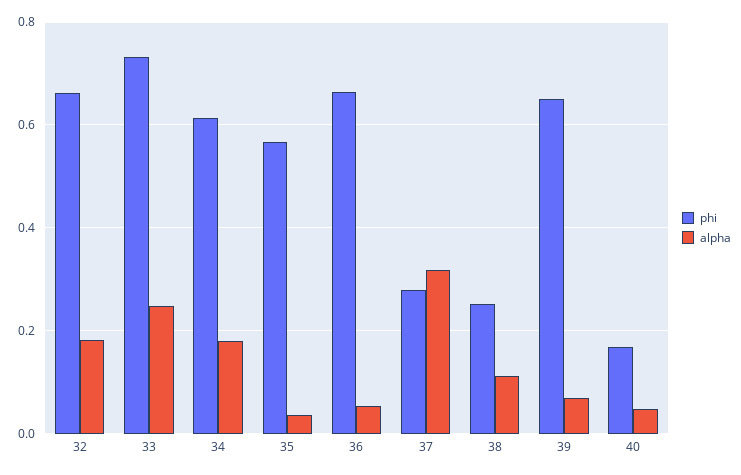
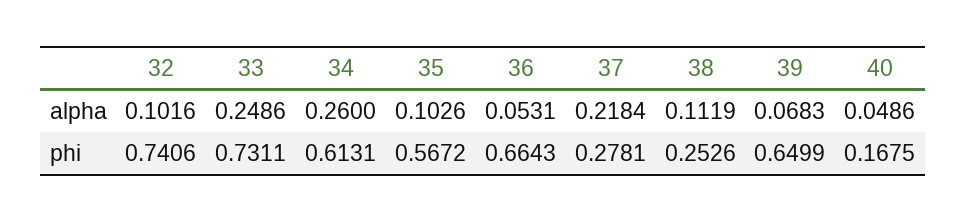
  {
    "phi": {
-     "32": 0.66,
+     "32": 0.7406,
      "33": 0.7311,
      "34": 0.6131,
      "35": 0.5672,
      "36": 0.6643,
      "37": 0.2781,
      "38": 0.2526,
      "39": 0.6499,
      "40": 0.1675
    },
    "alpha": {
-     "32": 0.18,
+     "32": 0.1016,
      "33": 0.2486,
-     "34": 0.18,
+     "34": 0.26,
-     "35": 0.04,
+     "35": 0.1026,
      "36": 0.0531,
-     "37": 0.32,
+     "37": 0.2184,
      "38": 0.1119,
      "39": 0.0683,
      "40": 0.0486
    }
  }

